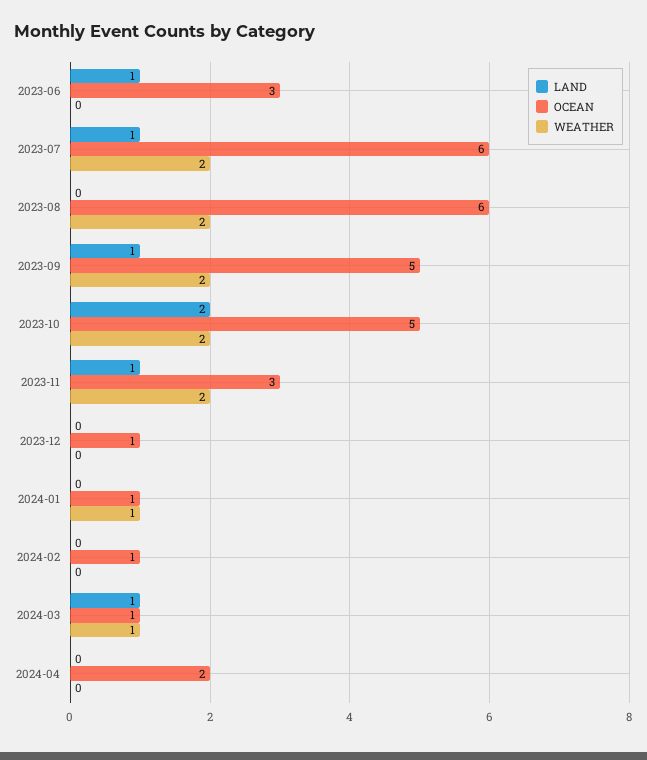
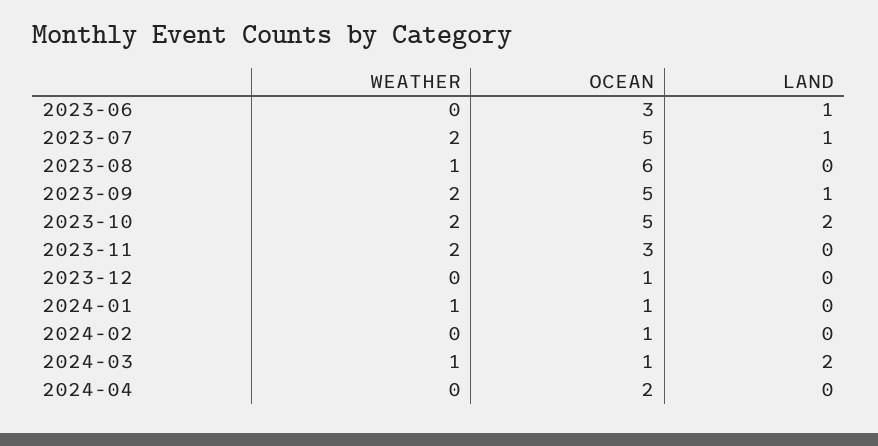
  {
    "LAND": {
      "2023-06": 1,
      "2023-07": 1,
      "2023-08": 0,
      "2023-09": 1,
      "2023-10": 2,
-     "2023-11": 1,
+     "2023-11": 0,
      "2023-12": 0,
      "2024-01": 0,
      "2024-02": 0,
-     "2024-03": 1,
+     "2024-03": 2,
      "2024-04": 0
    },
    "OCEAN": {
      "2023-06": 3,
-     "2023-07": 6,
+     "2023-07": 5,
      "2023-08": 6,
      "2023-09": 5,
      "2023-10": 5,
      "2023-11": 3,
      "2023-12": 1,
      "2024-01": 1,
      "2024-02": 1,
      "2024-03": 1,
      "2024-04": 2
    },
    "WEATHER": {
      "2023-06": 0,
      "2023-07": 2,
-     "2023-08": 2,
+     "2023-08": 1,
      "2023-09": 2,
      "2023-10": 2,
      "2023-11": 2,
      "2023-12": 0,
      "2024-01": 1,
      "2024-02": 0,
      "2024-03": 1,
      "2024-04": 0
    }
  }

